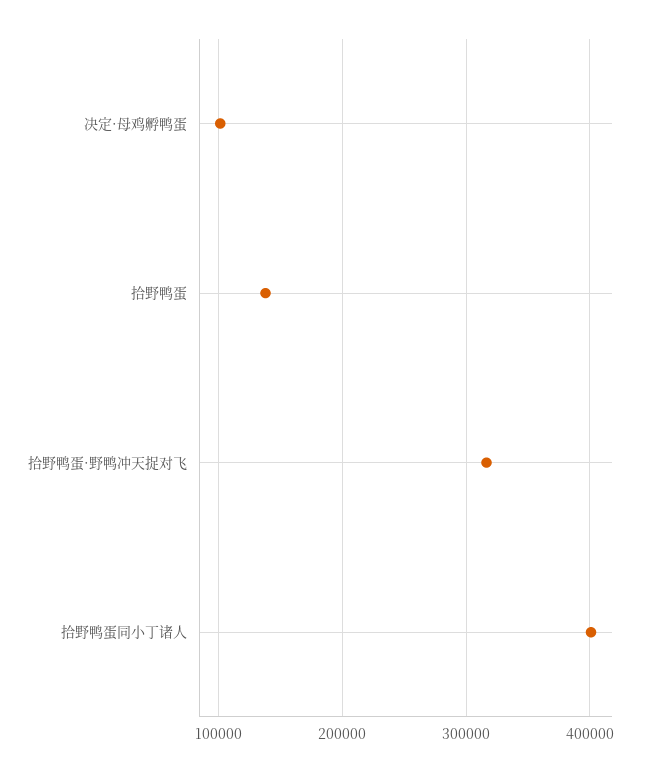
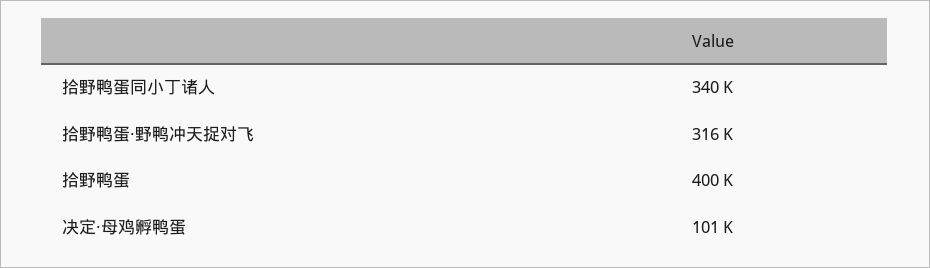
  {
    "决定·母鸡孵鸭蛋": 101000,
-   "拾野鸭蛋": 140000,
+   "拾野鸭蛋": 400000,
    "拾野鸭蛋·野鸭冲天捉对飞": 316000,
-   "拾野鸭蛋同小丁诸人": 400000
+   "拾野鸭蛋同小丁诸人": 340000
  }

